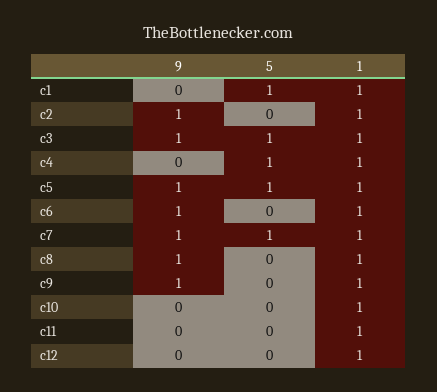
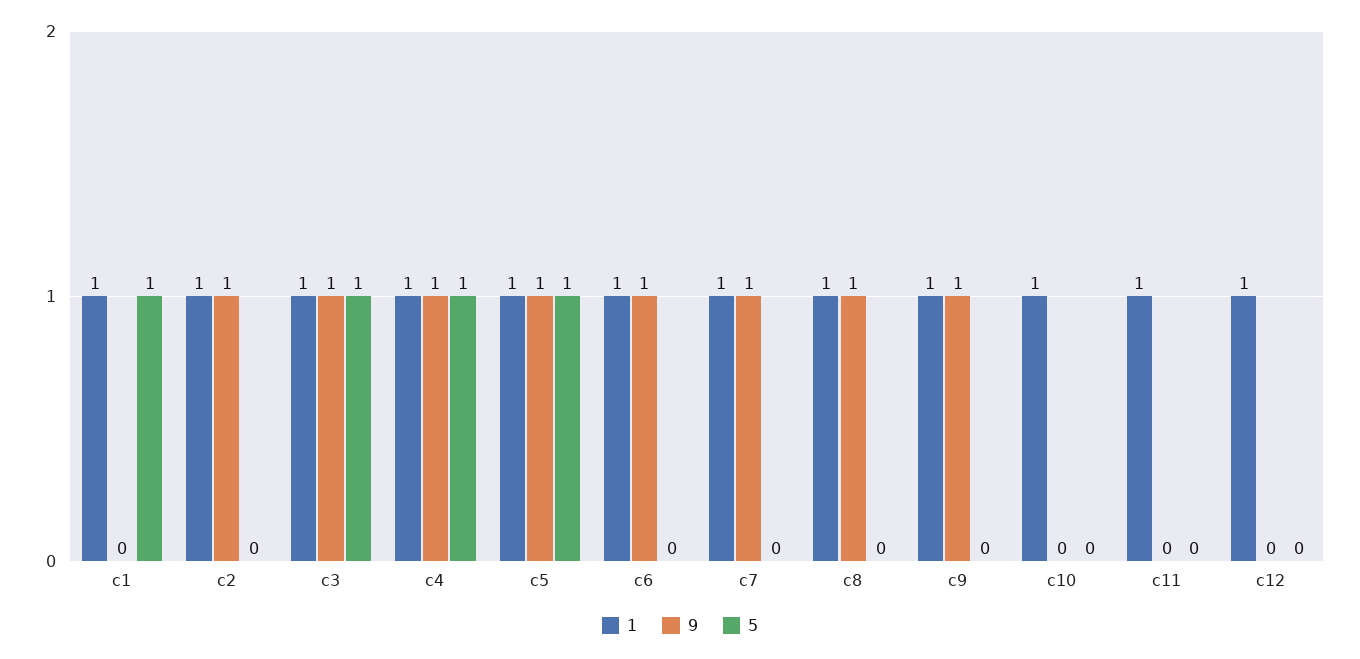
  {
    "9": {
      "c1": 0,
      "c2": 1,
      "c3": 1,
-     "c4": 0,
+     "c4": 1,
      "c5": 1,
      "c6": 1,
      "c7": 1,
      "c8": 1,
      "c9": 1,
      "c10": 0,
      "c11": 0,
      "c12": 0
    },
    "5": {
      "c1": 1,
      "c2": 0,
      "c3": 1,
      "c4": 1,
      "c5": 1,
      "c6": 0,
-     "c7": 1,
+     "c7": 0,
      "c8": 0,
      "c9": 0,
      "c10": 0,
      "c11": 0,
      "c12": 0
    },
    "1": {
      "c1": 1,
      "c2": 1,
      "c3": 1,
      "c4": 1,
      "c5": 1,
      "c6": 1,
      "c7": 1,
      "c8": 1,
      "c9": 1,
      "c10": 1,
      "c11": 1,
      "c12": 1
    }
  }

